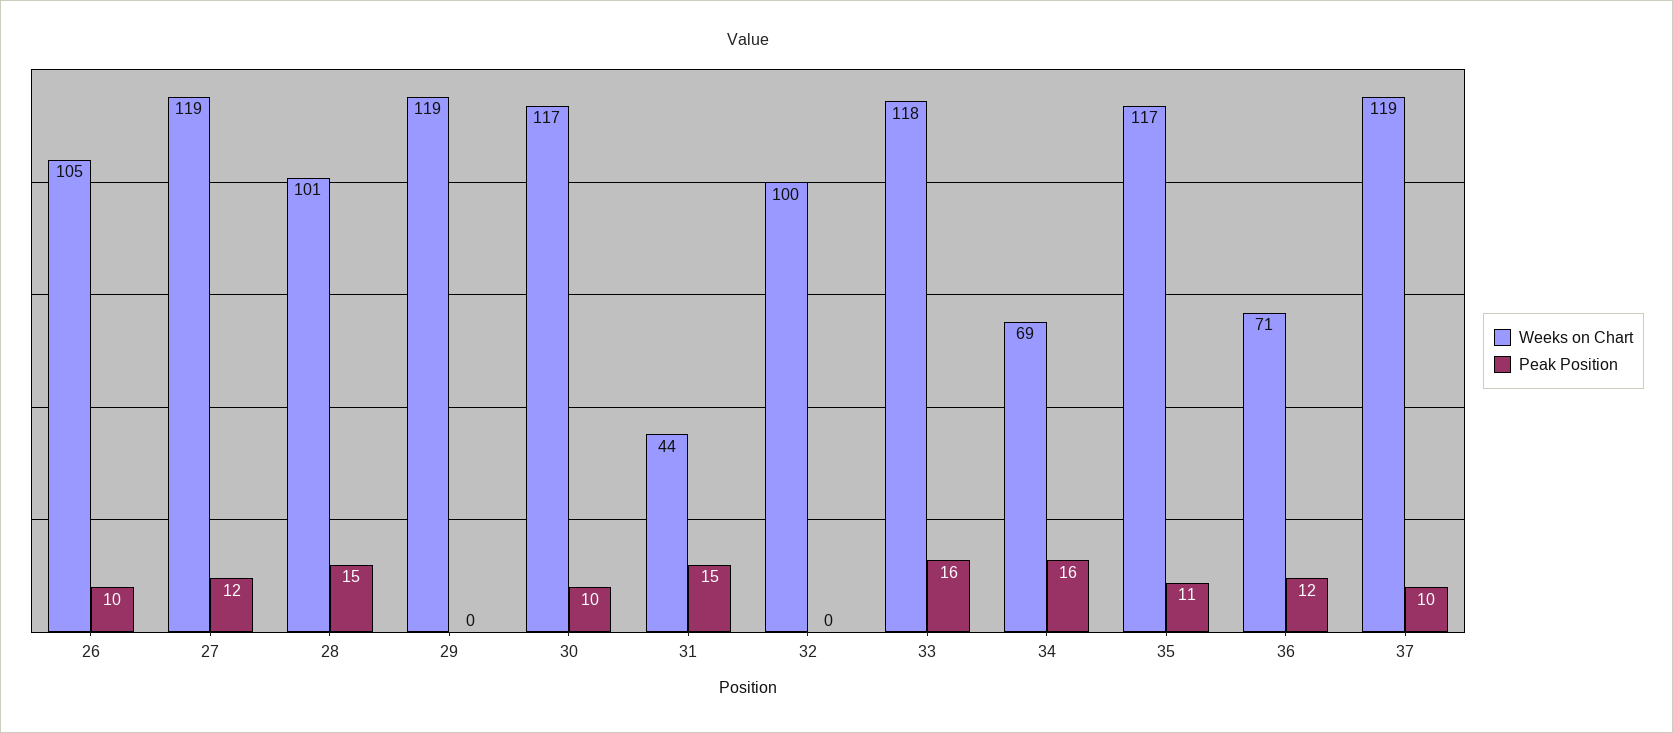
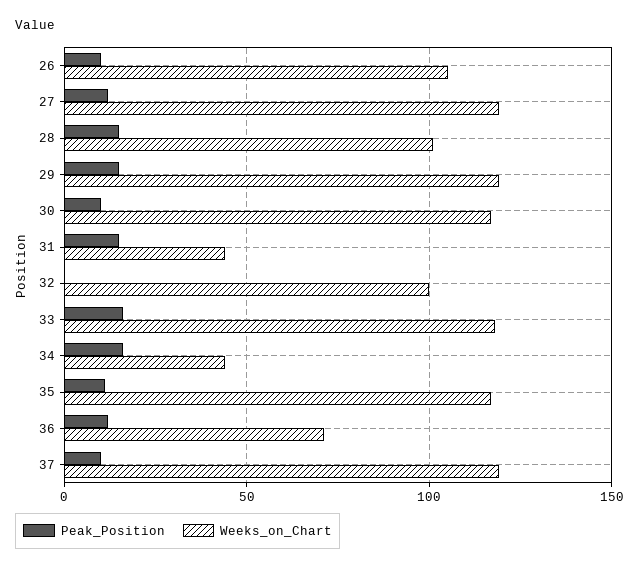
  {
    "Weeks on Chart": {
      "26": 105,
      "27": 119,
      "28": 101,
      "29": 119,
      "30": 117,
      "31": 44,
      "32": 100,
      "33": 118,
-     "34": 69,
+     "34": 45,
      "35": 117,
      "36": 71,
      "37": 119
    },
    "Peak Position": {
      "26": 10,
      "27": 12,
      "28": 15,
-     "29": 0,
+     "29": 15,
      "30": 10,
      "31": 15,
      "32": 0,
      "33": 16,
      "34": 16,
      "35": 11,
      "36": 12,
      "37": 10
    }
  }

